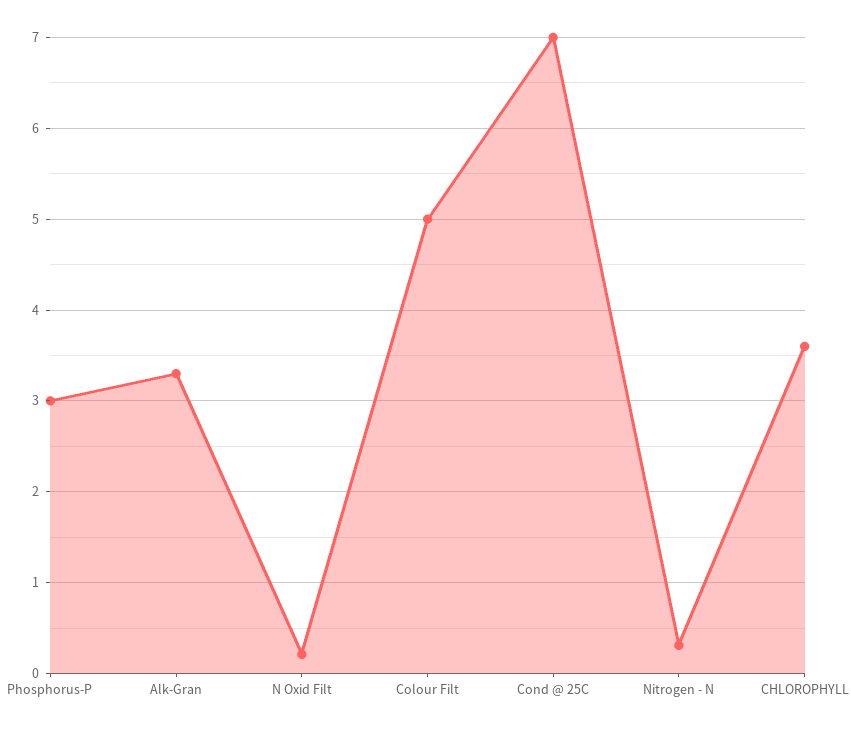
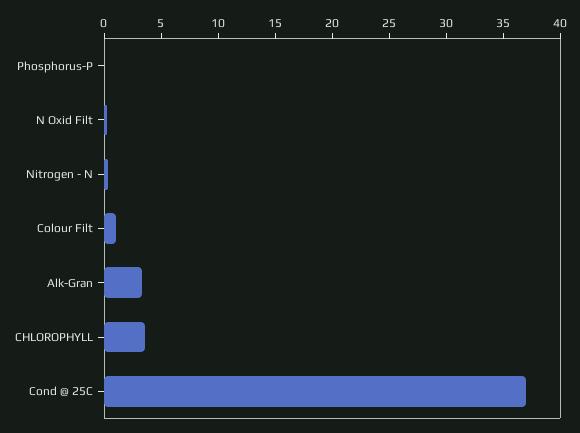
  {
-   "Phosphorus-P": 3,
+   "Phosphorus-P": 0,
    "Alk-Gran": 3.3,
    "N Oxid Filt": 0.2,
-   "Colour Filt": 5,
+   "Colour Filt": 1,
-   "Cond @ 25C": 7,
+   "Cond @ 25C": 37,
    "Nitrogen - N": 0.3,
    "CHLOROPHYLL": 3.6
  }

